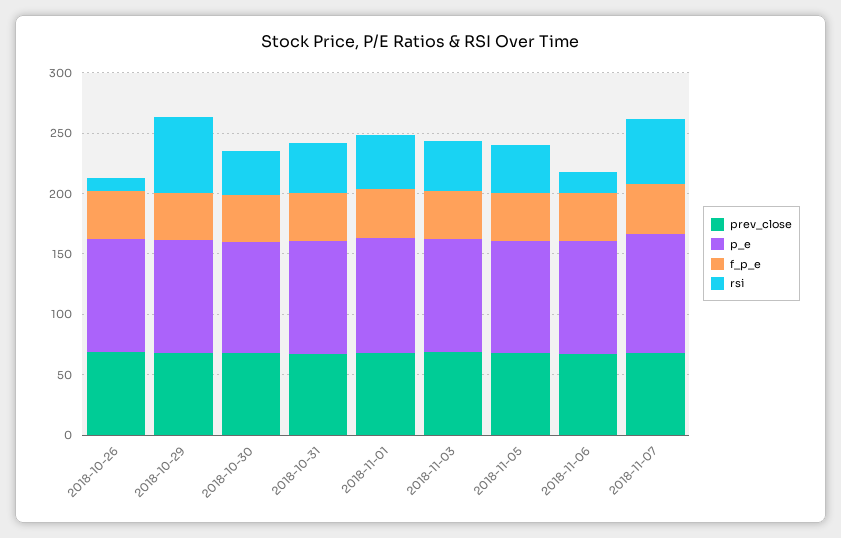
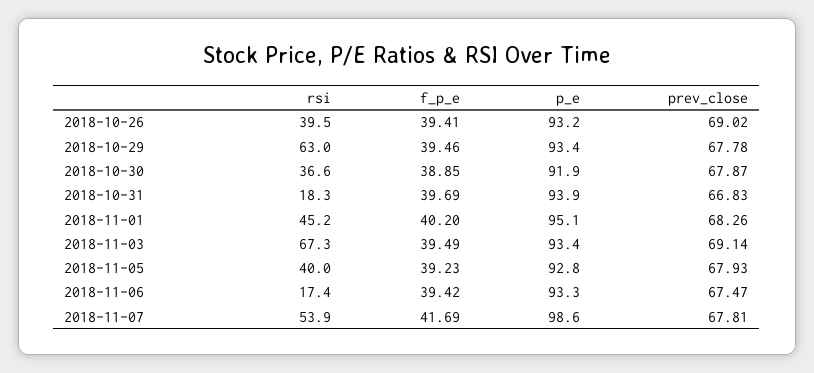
  {
    "prev_close": {
      "2018-10-26": 69.02,
      "2018-10-29": 67.78,
      "2018-10-30": 67.87,
      "2018-10-31": 66.83,
      "2018-11-01": 68.26,
      "2018-11-03": 69.14,
      "2018-11-05": 67.93,
      "2018-11-06": 67.47,
      "2018-11-07": 67.81
    },
    "p_e": {
      "2018-10-26": 93.2,
      "2018-10-29": 93.4,
      "2018-10-30": 91.9,
      "2018-10-31": 93.9,
      "2018-11-01": 95.1,
      "2018-11-03": 93.4,
      "2018-11-05": 92.8,
      "2018-11-06": 93.3,
      "2018-11-07": 98.6
    },
    "f_p_e": {
      "2018-10-26": 39.41,
      "2018-10-29": 39.46,
      "2018-10-30": 38.85,
      "2018-10-31": 39.69,
      "2018-11-01": 40.2,
      "2018-11-03": 39.49,
      "2018-11-05": 39.23,
      "2018-11-06": 39.42,
      "2018-11-07": 41.69
    },
    "rsi": {
-     "2018-10-26": 10,
+     "2018-10-26": 39.5,
      "2018-10-29": 63,
      "2018-10-30": 36.6,
-     "2018-10-31": 40,
+     "2018-10-31": 18.3,
      "2018-11-01": 45.2,
-     "2018-11-03": 40,
+     "2018-11-03": 67.3,
      "2018-11-05": 40,
      "2018-11-06": 17.4,
      "2018-11-07": 53.9
    }
  }

